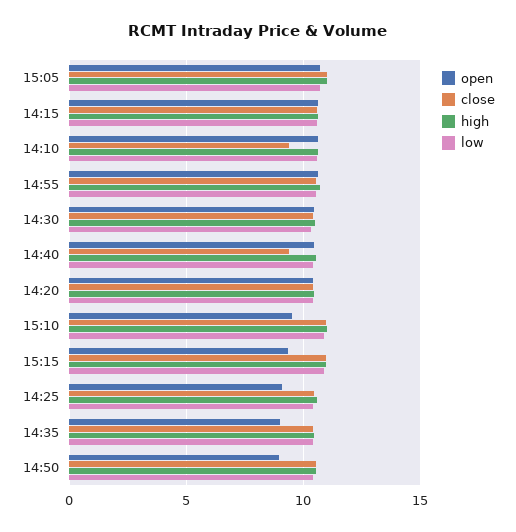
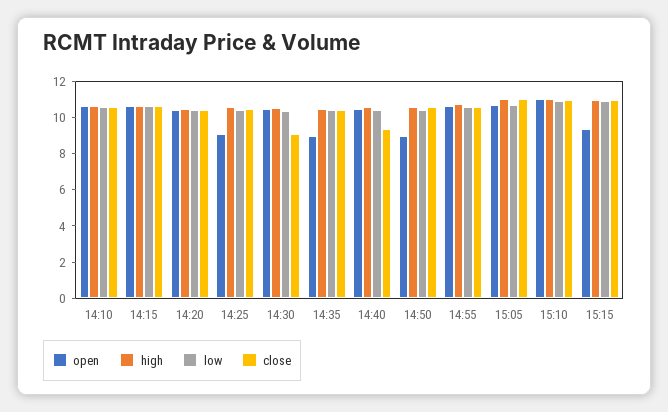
  {
    "open": {
      "15:05": 10.5,
      "14:15": 10.5,
      "14:10": 10.5,
      "14:55": 10.5,
      "14:30": 10.5,
      "14:40": 10.5,
      "14:20": 10.5,
-     "15:10": 9.5,
+     "15:10": 11,
      "15:15": 9.5,
      "14:25": 9,
      "14:35": 9,
      "14:50": 9
    },
    "close": {
      "15:05": 11,
      "14:15": 10.5,
-     "14:10": 9.5,
+     "14:10": 10.5,
      "14:55": 10.5,
-     "14:30": 10.5,
+     "14:30": 9,
      "14:40": 9.5,
      "14:20": 10.5,
      "15:10": 11,
      "15:15": 11,
      "14:25": 10.5,
      "14:35": 10.5,
      "14:50": 10.5
    },
    "high": {
      "15:05": 11,
      "14:15": 10.5,
      "14:10": 10.5,
      "14:55": 10.5,
      "14:30": 10.5,
      "14:40": 10.5,
      "14:20": 10.5,
      "15:10": 11,
      "15:15": 11,
      "14:25": 10.5,
      "14:35": 10.5,
      "14:50": 10.5
    },
    "low": {
      "15:05": 10.5,
      "14:15": 10.5,
      "14:10": 10.5,
      "14:55": 10.5,
      "14:30": 10.5,
      "14:40": 10.5,
      "14:20": 10.5,
      "15:10": 11,
      "15:15": 11,
      "14:25": 10.5,
      "14:35": 10.5,
      "14:50": 10.5
    }
  }

